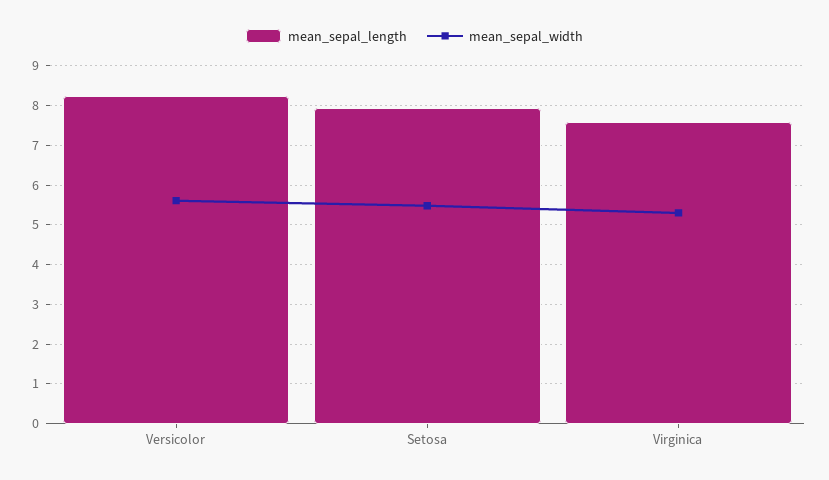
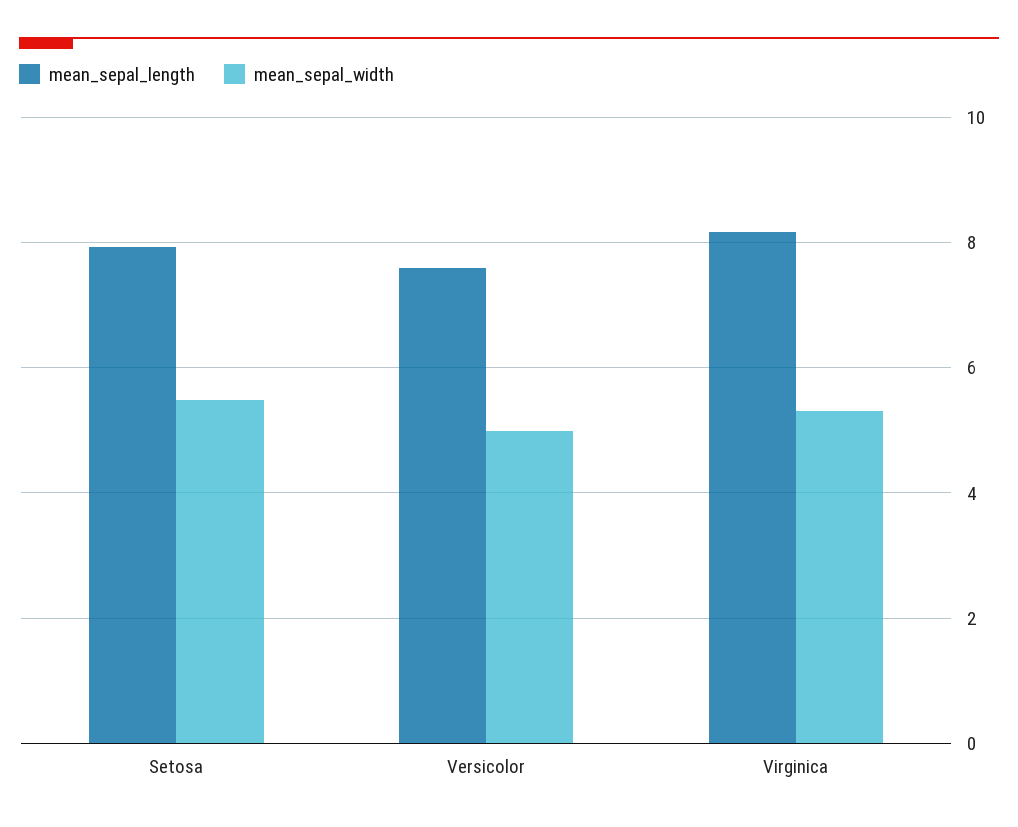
  {
    "mean_sepal_length": {
-     "Versicolor": 8.2,
+     "Versicolor": 7.6,
      "Setosa": 8,
-     "Virginica": 7.6
+     "Virginica": 8.2
    },
    "mean_sepal_width": {
-     "Versicolor": 5.6,
+     "Versicolor": 5,
      "Setosa": 5.4,
      "Virginica": 5.4
    }
  }

